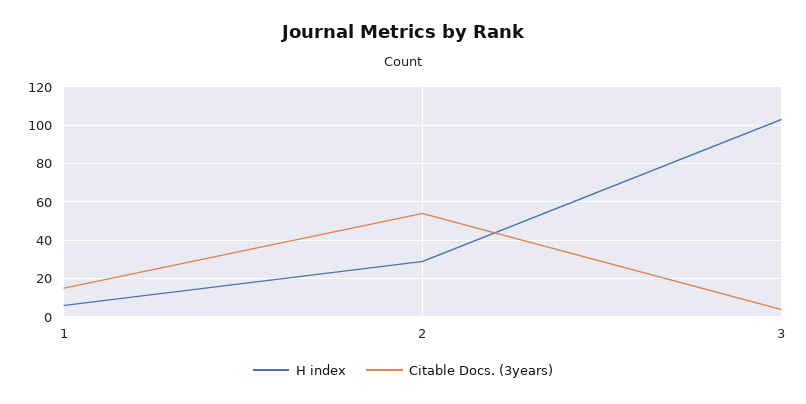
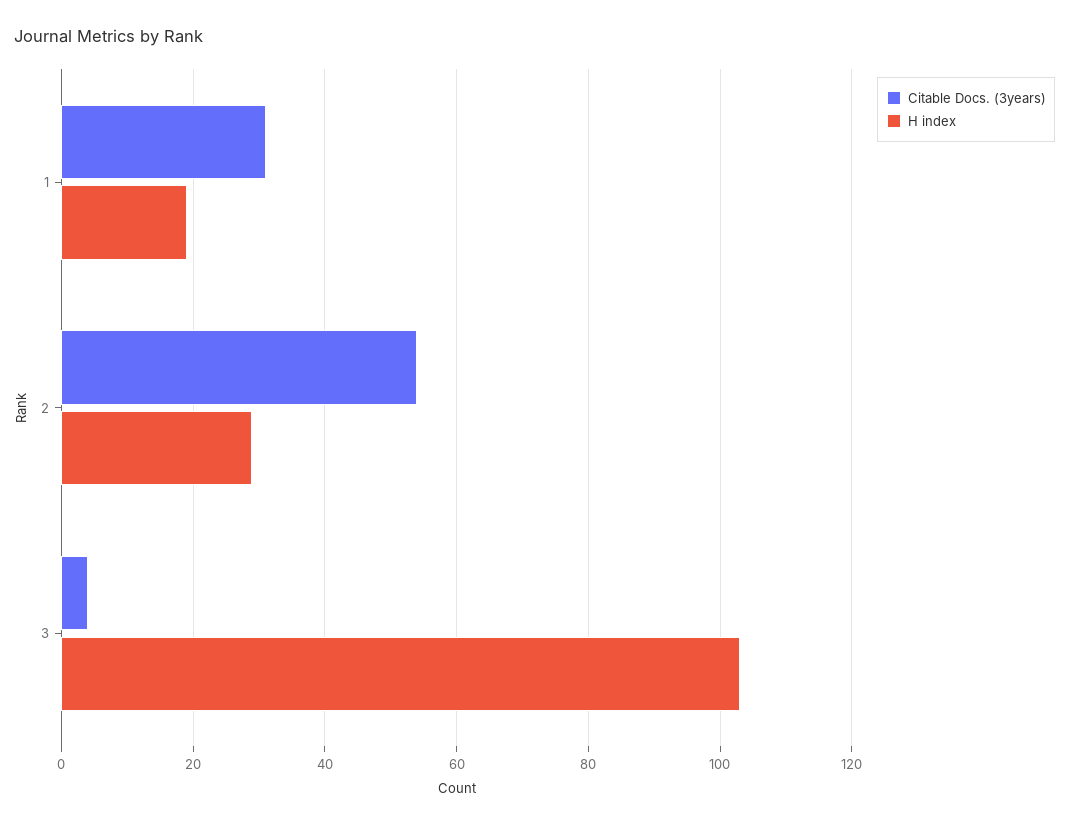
  {
    "H index": {
-     "1": 5,
+     "1": 20,
      "2": 30,
      "3": 105
    },
    "Citable Docs. (3years)": {
-     "1": 15,
+     "1": 30,
      "2": 55,
      "3": 5
    }
  }

